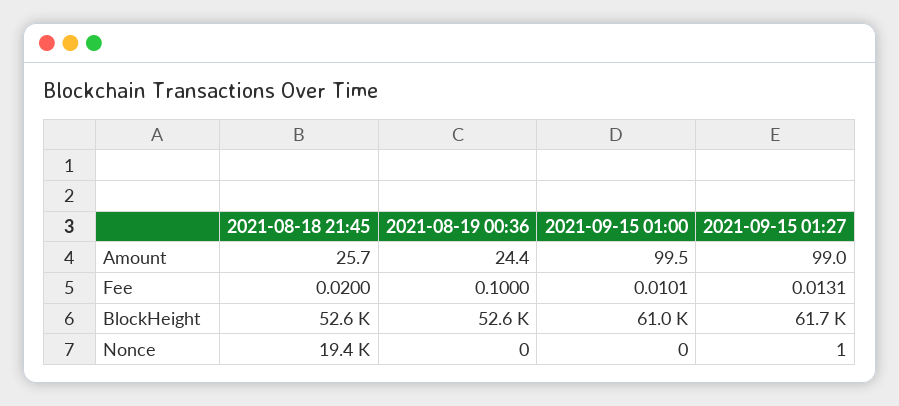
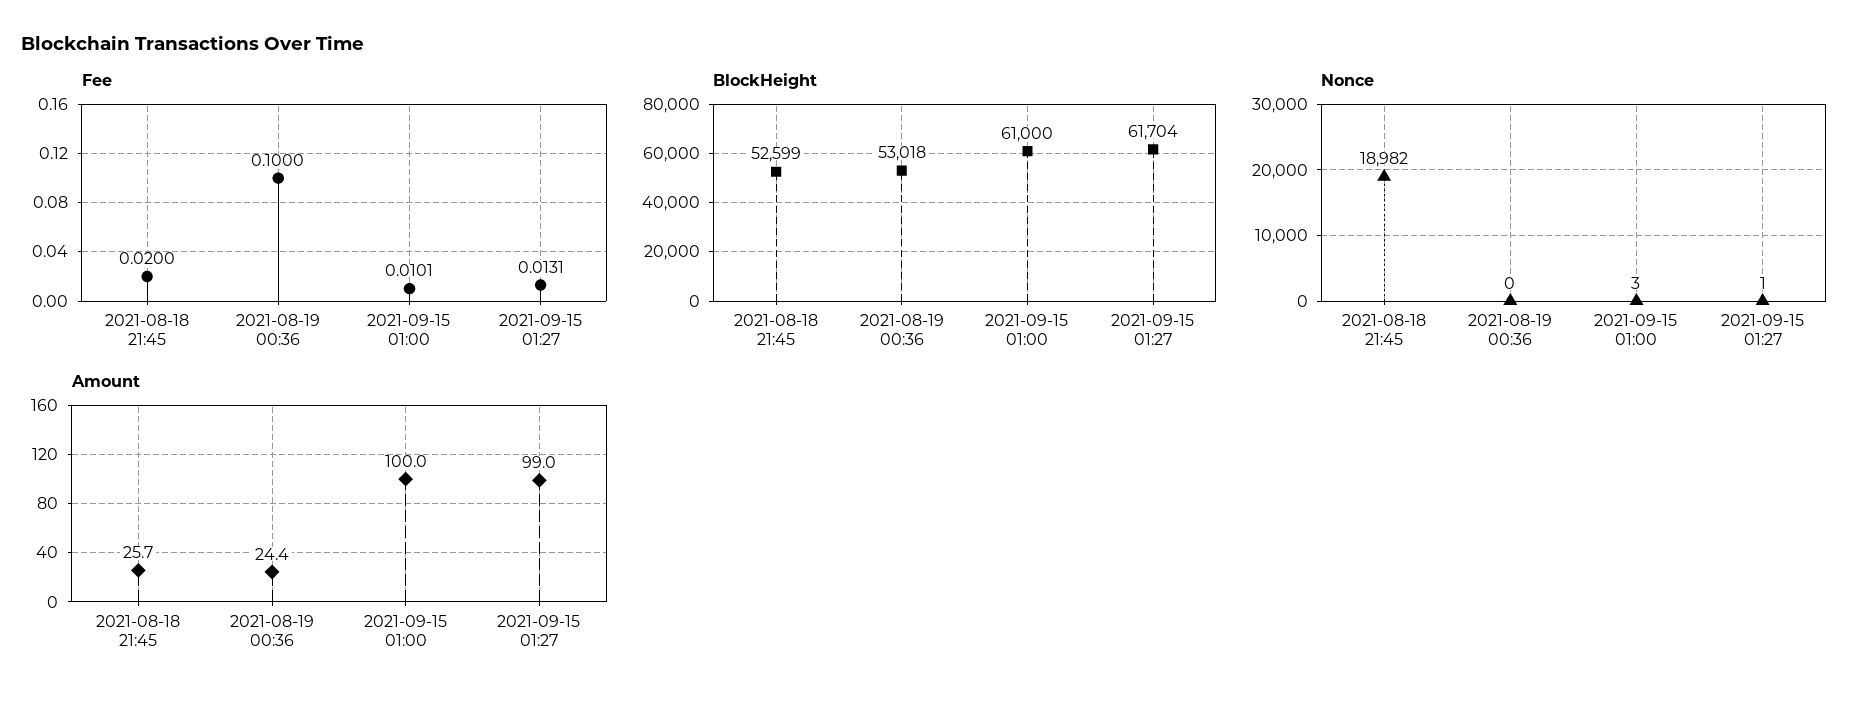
  {
    "Amount": {
      "2021-08-18 21:45": 25.7,
      "2021-08-19 00:36": 24.4,
-     "2021-09-15 01:00": 99.5,
+     "2021-09-15 01:00": 100,
      "2021-09-15 01:27": 99
    },
    "Fee": {
      "2021-08-18 21:45": 0.02,
      "2021-08-19 00:36": 0.1,
      "2021-09-15 01:00": 0.0101,
      "2021-09-15 01:27": 0.0131
    },
    "BlockHeight": {
      "2021-08-18 21:45": 52599,
-     "2021-08-19 00:36": 52600,
+     "2021-08-19 00:36": 53018,
      "2021-09-15 01:00": 61000,
      "2021-09-15 01:27": 61704
    },
    "Nonce": {
-     "2021-08-18 21:45": 19400,
+     "2021-08-18 21:45": 18982,
      "2021-08-19 00:36": 0,
-     "2021-09-15 01:00": 0,
+     "2021-09-15 01:00": 3,
      "2021-09-15 01:27": 1
    }
  }

